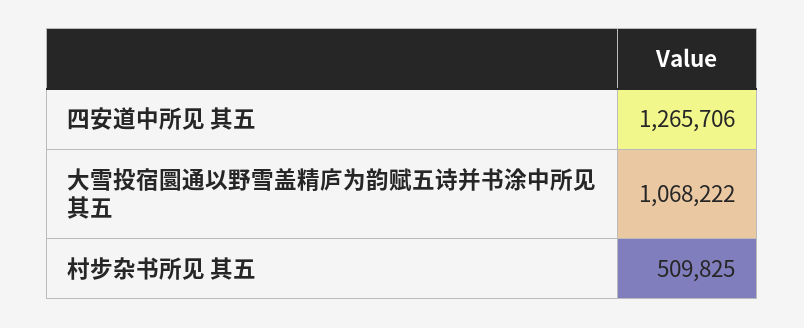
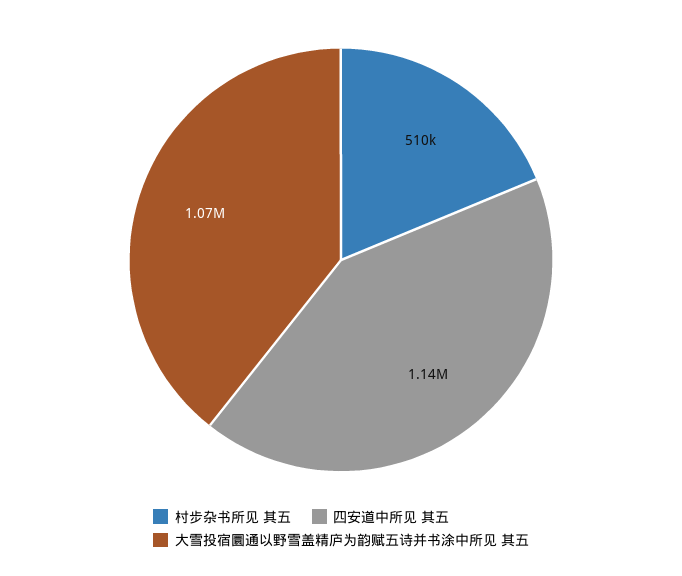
  {
-   "四安道中所见 其五": 1265706,
+   "四安道中所见 其五": 1140000,
    "大雪投宿圜通以野雪盖精庐为韵赋五诗并书涂中所见 其五": 1068222,
    "村步杂书所见 其五": 509825
  }

